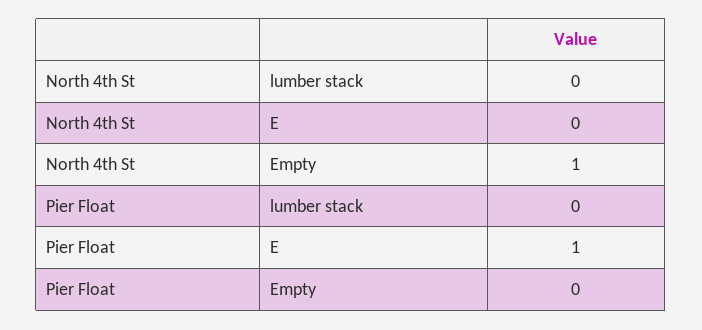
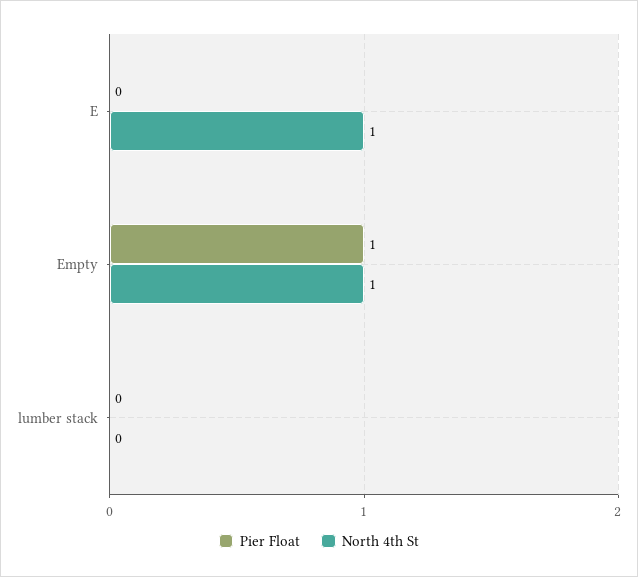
  {
    "North 4th St": {
      "lumber stack": 0,
-     "E": 0,
+     "E": 1,
      "Empty": 1
    },
    "Pier Float": {
      "lumber stack": 0,
-     "E": 1,
+     "E": 0,
-     "Empty": 0
+     "Empty": 1
    }
  }

